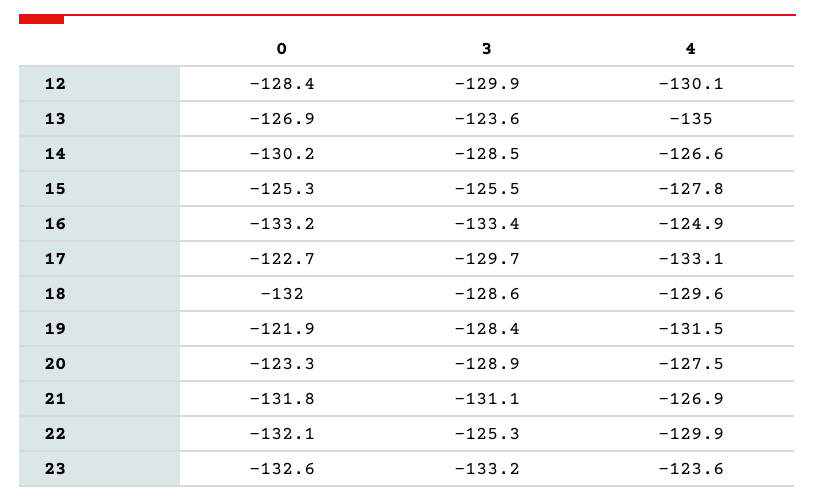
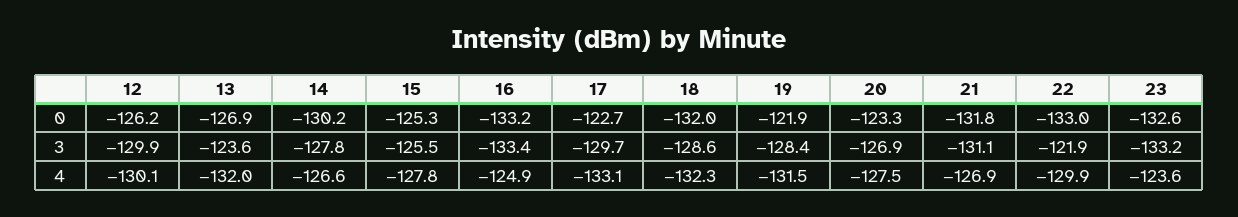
  {
    "0": {
-     "12": -128.4,
+     "12": -126.2,
      "13": -126.9,
      "14": -130.2,
      "15": -125.3,
      "16": -133.2,
      "17": -122.7,
      "18": -132,
      "19": -121.9,
      "20": -123.3,
      "21": -131.8,
-     "22": -132.1,
+     "22": -133,
      "23": -132.6
    },
    "3": {
      "12": -129.9,
      "13": -123.6,
-     "14": -128.5,
+     "14": -127.8,
      "15": -125.5,
      "16": -133.4,
      "17": -129.7,
      "18": -128.6,
      "19": -128.4,
-     "20": -128.9,
+     "20": -126.9,
      "21": -131.1,
-     "22": -125.3,
+     "22": -121.9,
      "23": -133.2
    },
    "4": {
      "12": -130.1,
-     "13": -135,
+     "13": -132,
      "14": -126.6,
      "15": -127.8,
      "16": -124.9,
      "17": -133.1,
-     "18": -129.6,
+     "18": -132.3,
      "19": -131.5,
      "20": -127.5,
      "21": -126.9,
      "22": -129.9,
      "23": -123.6
    }
  }

